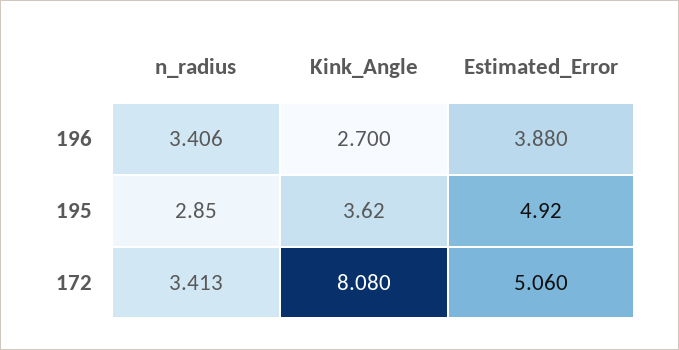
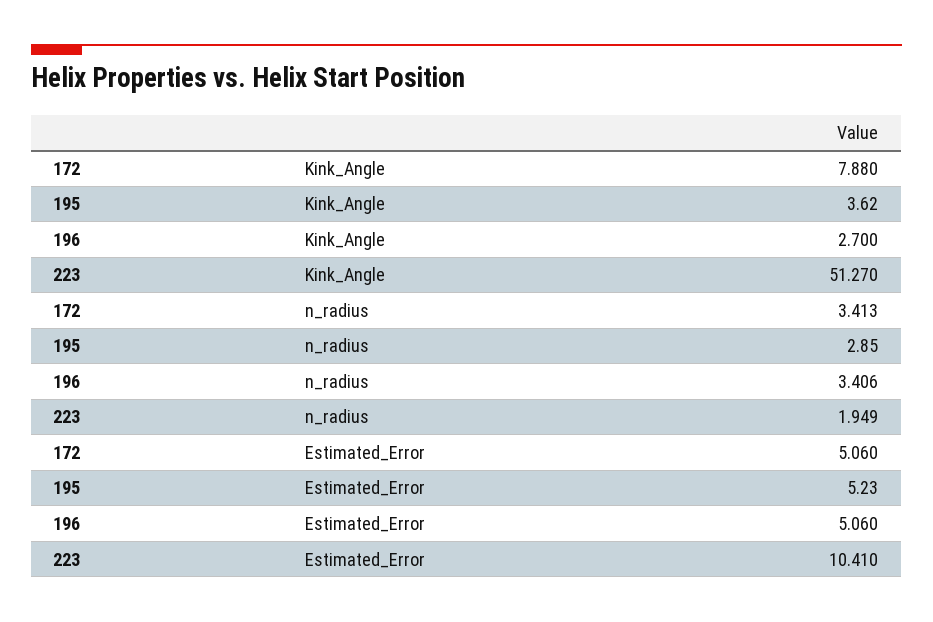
  {
    "n_radius": {
      "196": 3.406,
      "195": 2.85,
-     "172": 3.413
+     "172": 3.413,
+     "223": 1.949
    },
    "Kink_Angle": {
      "196": 2.7,
      "195": 3.62,
-     "172": 8.08
+     "172": 7.88,
+     "223": 51.27
    },
    "Estimated_Error": {
-     "196": 3.88,
+     "196": 5.06,
-     "195": 4.92,
+     "195": 5.23,
-     "172": 5.06
+     "172": 5.06,
+     "223": 10.41
    }
  }

